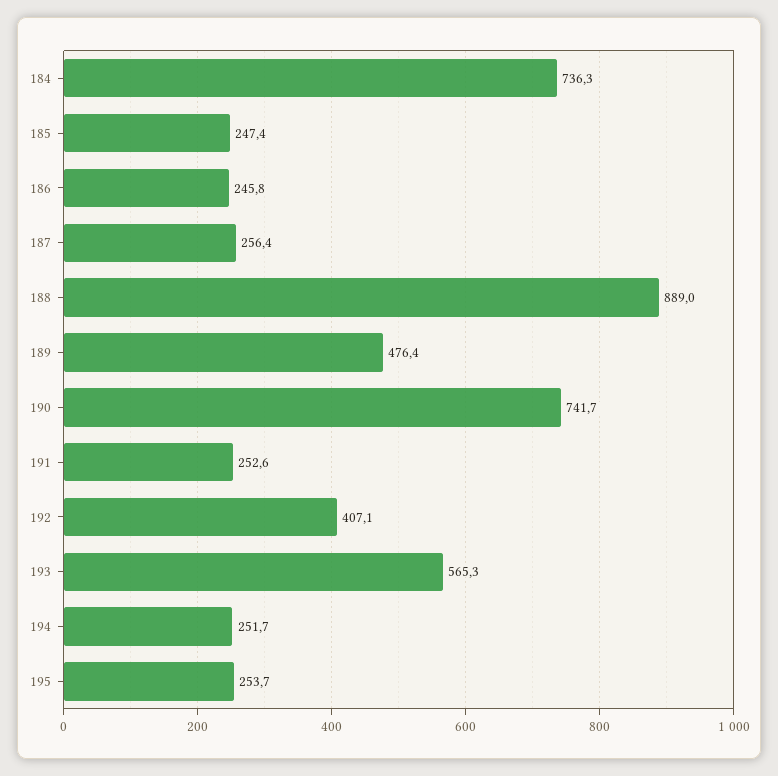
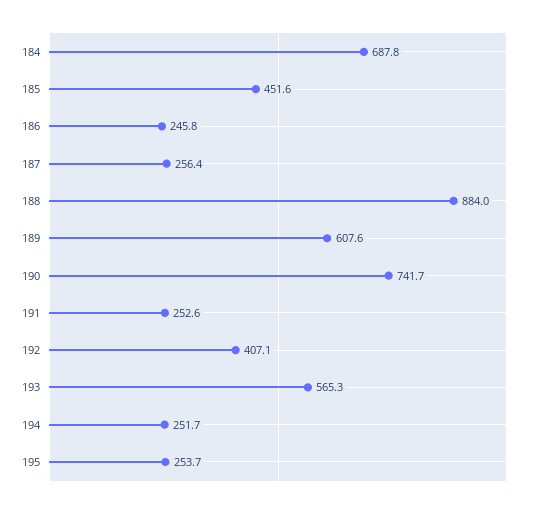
  {
-   "184": 736.3,
+   "184": 687.8,
-   "185": 247.4,
+   "185": 451.6,
    "186": 245.8,
    "187": 256.4,
-   "188": 889,
+   "188": 884,
-   "189": 476.4,
+   "189": 607.6,
    "190": 741.7,
    "191": 252.6,
    "192": 407.1,
    "193": 565.3,
    "194": 251.7,
    "195": 253.7
  }

